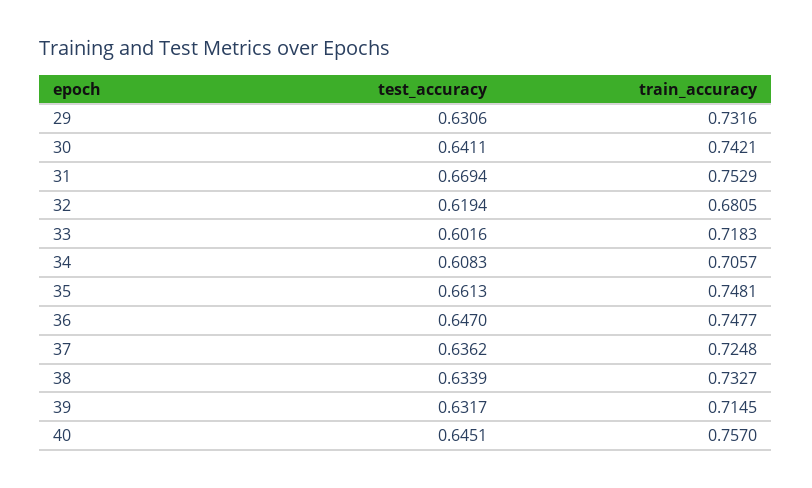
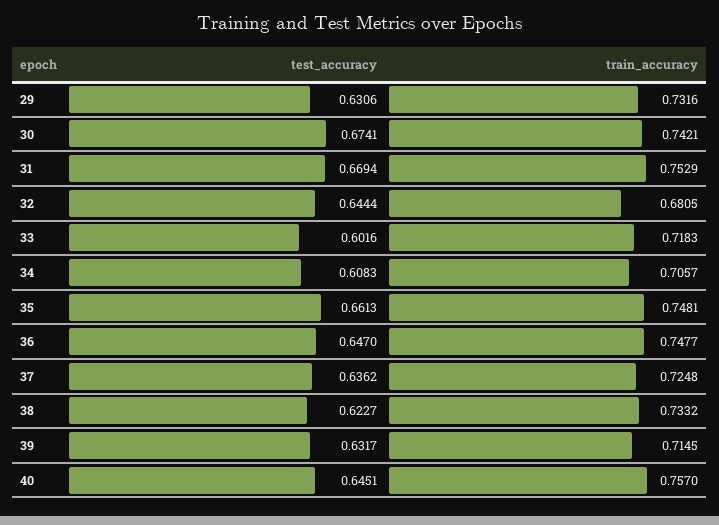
  {
    "test_accuracy": {
      "29": 0.6306,
-     "30": 0.6411,
+     "30": 0.6741,
      "31": 0.6694,
-     "32": 0.6194,
+     "32": 0.6444,
      "33": 0.6016,
      "34": 0.6083,
      "35": 0.6613,
      "36": 0.647,
      "37": 0.6362,
-     "38": 0.6339,
+     "38": 0.6227,
      "39": 0.6317,
      "40": 0.6451
    },
    "train_accuracy": {
      "29": 0.7316,
      "30": 0.7421,
      "31": 0.7529,
      "32": 0.6805,
      "33": 0.7183,
      "34": 0.7057,
      "35": 0.7481,
      "36": 0.7477,
      "37": 0.7248,
-     "38": 0.7327,
+     "38": 0.7332,
      "39": 0.7145,
      "40": 0.757
    }
  }

